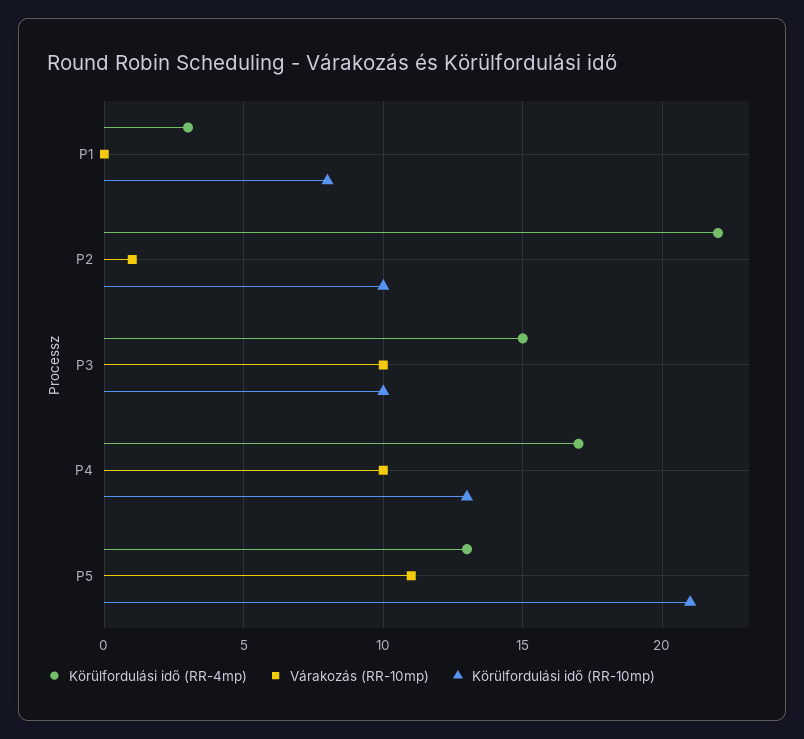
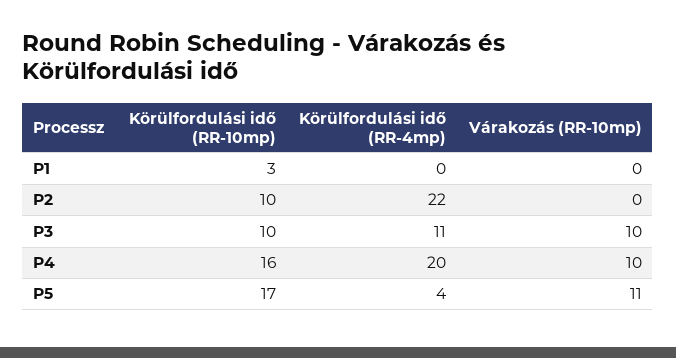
  {
    "Körülfordulási idő (RR-4mp)": {
-     "P1": 3,
+     "P1": 0,
      "P2": 22,
-     "P3": 15,
+     "P3": 11,
-     "P4": 17,
+     "P4": 20,
-     "P5": 13
+     "P5": 4
    },
    "Várakozás (RR-10mp)": {
      "P1": 0,
-     "P2": 1,
+     "P2": 0,
      "P3": 10,
      "P4": 10,
      "P5": 11
    },
    "Körülfordulási idő (RR-10mp)": {
-     "P1": 8,
+     "P1": 3,
      "P2": 10,
      "P3": 10,
-     "P4": 13,
+     "P4": 16,
-     "P5": 21
+     "P5": 17
    }
  }

